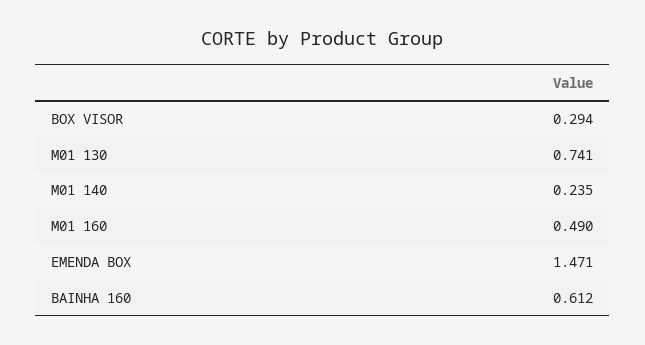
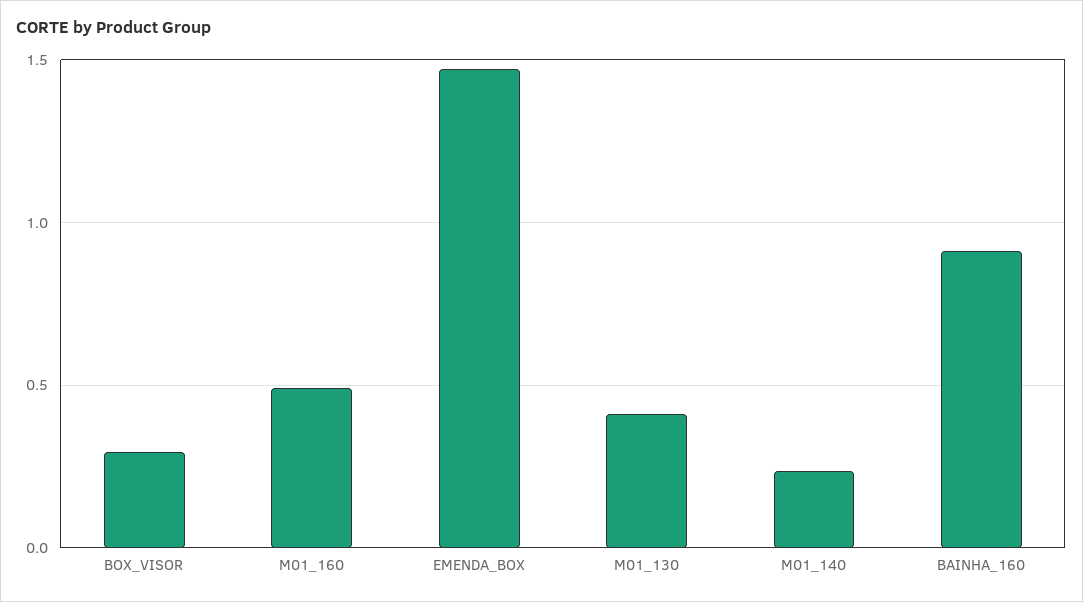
  {
    "BOX VISOR": 0.294,
-   "M01 130": 0.741,
+   "M01 130": 0.4,
    "M01 140": 0.235,
    "M01 160": 0.49,
    "EMENDA BOX": 1.471,
-   "BAINHA 160": 0.612
+   "BAINHA 160": 0.9
  }

